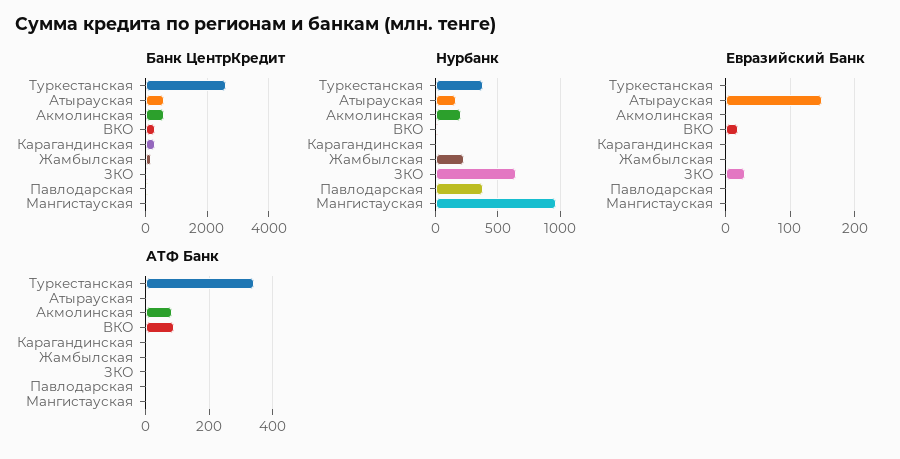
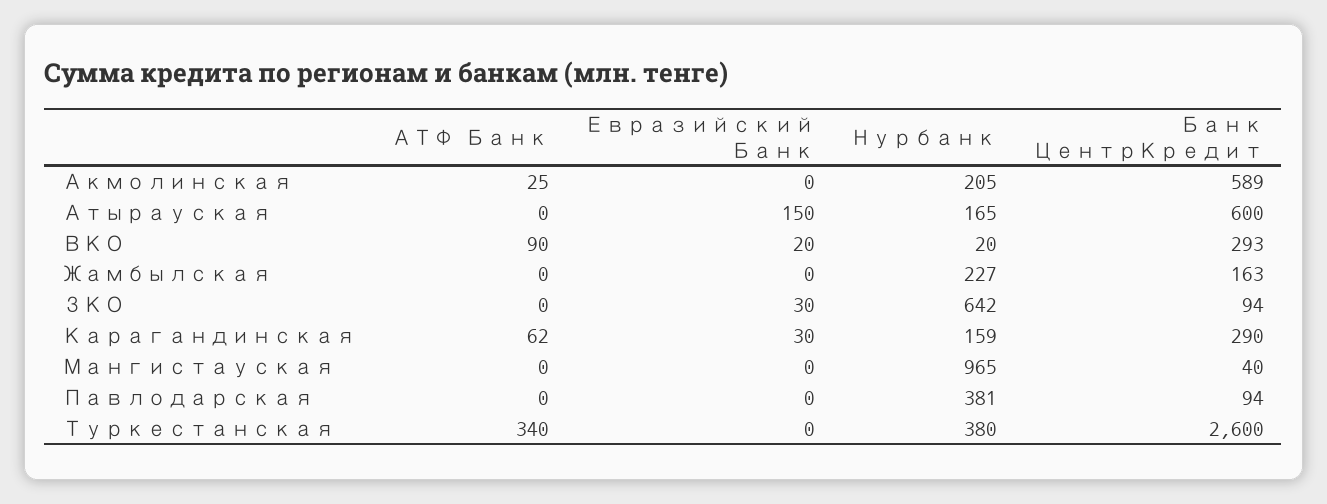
  {
    "Банк ЦентрКредит": {
      "Туркестанская": 2600,
      "Атырауская": 600,
      "Акмолинская": 589,
      "ВКО": 293,
      "Карагандинская": 290,
      "Жамбылская": 163,
      "ЗКО": 94,
      "Павлодарская": 94,
      "Мангистауская": 40
    },
    "Нурбанк": {
      "Туркестанская": 380,
      "Атырауская": 165,
      "Акмолинская": 205,
      "ВКО": 20,
-     "Карагандинская": 0,
+     "Карагандинская": 159,
      "Жамбылская": 227,
      "ЗКО": 642,
      "Павлодарская": 381,
      "Мангистауская": 965
    },
    "Евразийский Банк": {
      "Туркестанская": 0,
      "Атырауская": 150,
      "Акмолинская": 0,
      "ВКО": 20,
-     "Карагандинская": 0,
+     "Карагандинская": 30,
      "Жамбылская": 0,
      "ЗКО": 30,
      "Павлодарская": 0,
      "Мангистауская": 0
    },
    "АТФ Банк": {
      "Туркестанская": 340,
      "Атырауская": 0,
-     "Акмолинская": 80,
+     "Акмолинская": 25,
      "ВКО": 90,
-     "Карагандинская": 0,
+     "Карагандинская": 62,
      "Жамбылская": 0,
      "ЗКО": 0,
      "Павлодарская": 0,
      "Мангистауская": 0
    }
  }

